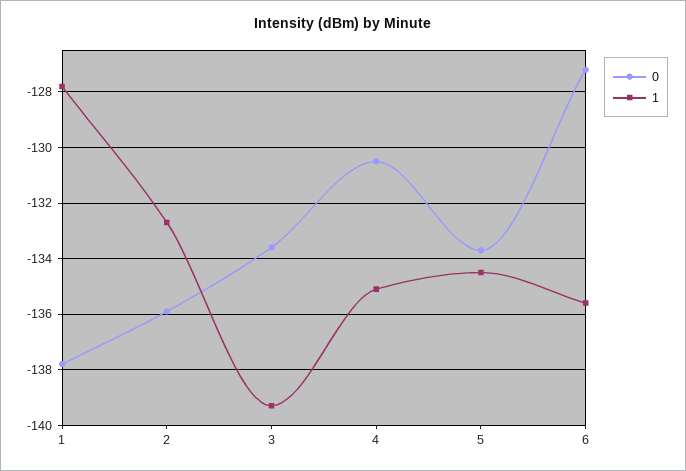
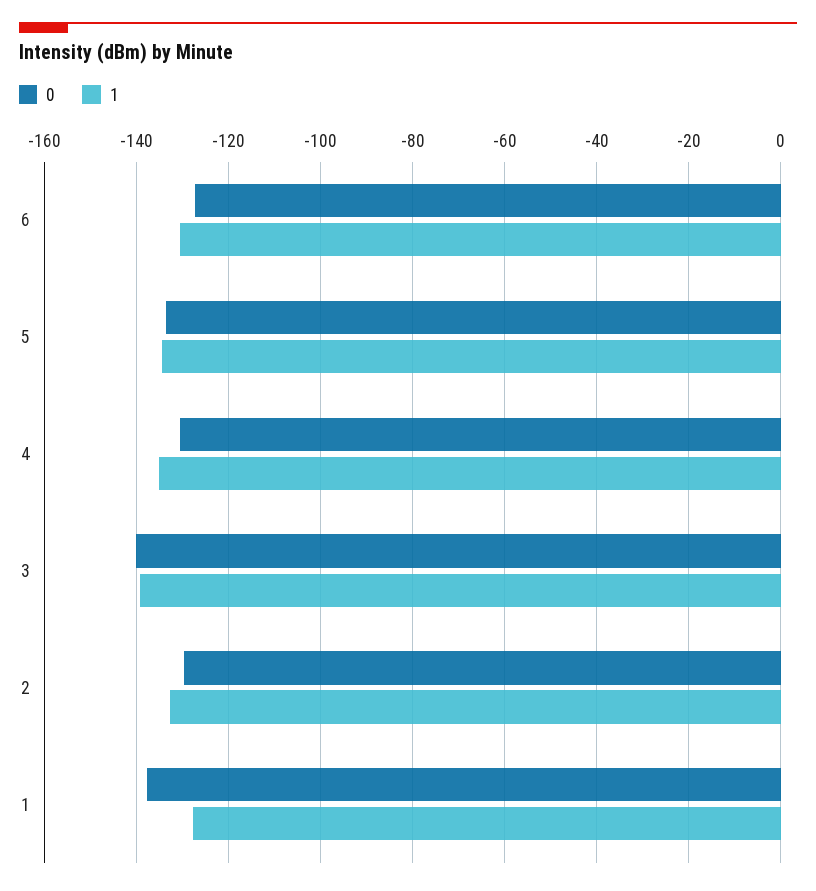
  {
    "0": {
      "1": -138,
-     "2": -136,
+     "2": -130,
-     "3": -133.5,
+     "3": -140,
      "4": -130.5,
      "5": -133.5,
      "6": -127
    },
    "1": {
      "1": -128,
      "2": -132.5,
      "3": -139.5,
      "4": -135,
      "5": -134.5,
-     "6": -135.5
+     "6": -130
    }
  }

